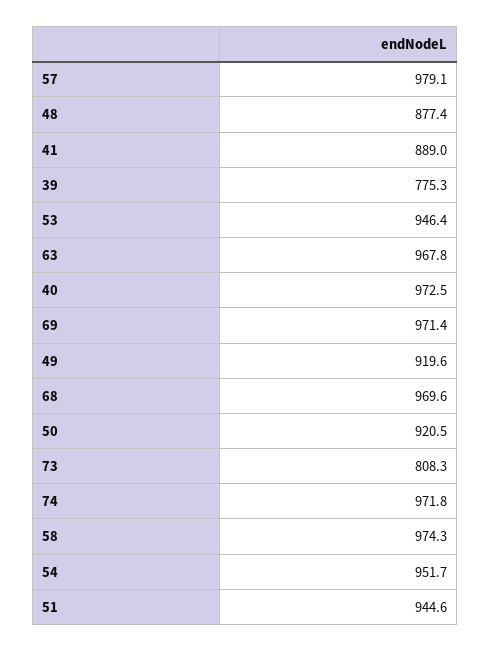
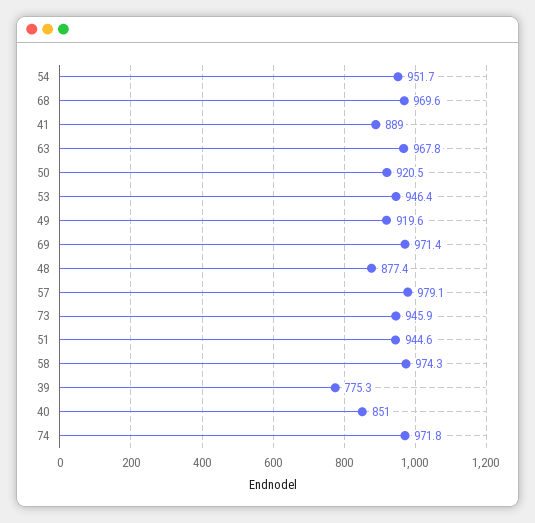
  {
    "57": 979.1,
    "48": 877.4,
    "41": 889,
    "39": 775.3,
    "53": 946.4,
    "63": 967.8,
-   "40": 972.5,
+   "40": 851,
    "69": 971.4,
    "49": 919.6,
    "68": 969.6,
    "50": 920.5,
-   "73": 808.3,
+   "73": 945.9,
    "74": 971.8,
    "58": 974.3,
    "54": 951.7,
    "51": 944.6
  }

